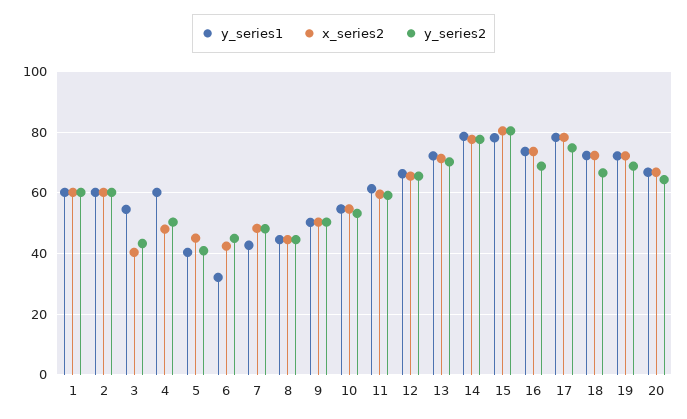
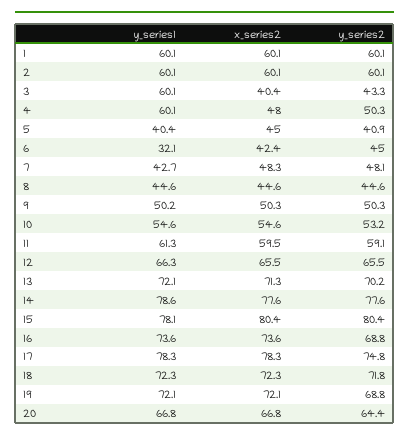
  {
    "y_series1": {
      "1": 60.1,
      "2": 60.1,
-     "3": 54,
+     "3": 60.1,
      "4": 60.1,
      "5": 40.4,
      "6": 32.1,
      "7": 42.7,
      "8": 44.6,
      "9": 50.2,
      "10": 54.6,
      "11": 61.3,
      "12": 66.3,
      "13": 72.1,
      "14": 78.6,
      "15": 78.1,
      "16": 73.6,
      "17": 78.3,
      "18": 72.3,
      "19": 72.1,
      "20": 66.8
    },
    "x_series2": {
      "1": 60.1,
      "2": 60.1,
      "3": 40.4,
      "4": 48,
      "5": 45,
      "6": 42.4,
      "7": 48.3,
      "8": 44.6,
      "9": 50.3,
      "10": 54.6,
      "11": 59.5,
      "12": 65.5,
      "13": 71.3,
      "14": 77.6,
      "15": 80.4,
      "16": 73.6,
      "17": 78.3,
      "18": 72.3,
      "19": 72.1,
      "20": 66.8
    },
    "y_series2": {
      "1": 60.1,
      "2": 60.1,
      "3": 43.3,
      "4": 50.3,
      "5": 40.9,
      "6": 45,
      "7": 48.1,
      "8": 44.6,
      "9": 50.3,
      "10": 53.2,
      "11": 59.1,
      "12": 65.5,
      "13": 70.2,
      "14": 77.6,
      "15": 80.4,
      "16": 68.8,
      "17": 74.8,
-     "18": 66,
+     "18": 71.8,
      "19": 68.8,
      "20": 64.4
    }
  }

